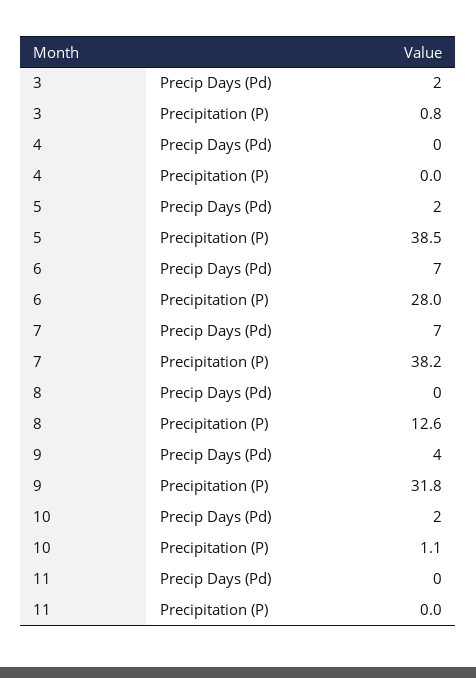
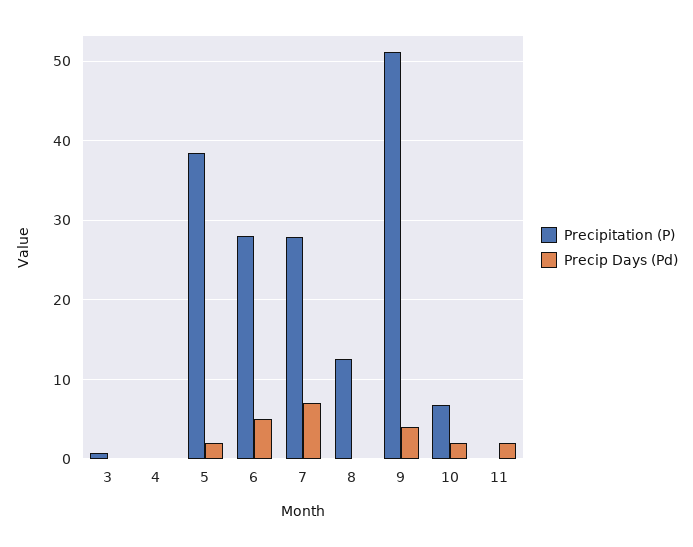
  {
    "Precip Days (Pd)": {
-     "3": 2,
+     "3": 0,
      "4": 0,
      "5": 2,
-     "6": 7,
+     "6": 5,
      "7": 7,
      "8": 0,
      "9": 4,
      "10": 2,
-     "11": 0
+     "11": 2
    },
    "Precipitation (P)": {
      "3": 0.8,
      "4": 0,
      "5": 38.5,
      "6": 28,
-     "7": 38.2,
+     "7": 28,
      "8": 12.6,
-     "9": 31.8,
+     "9": 51,
-     "10": 1.1,
+     "10": 7,
      "11": 0
    }
  }

